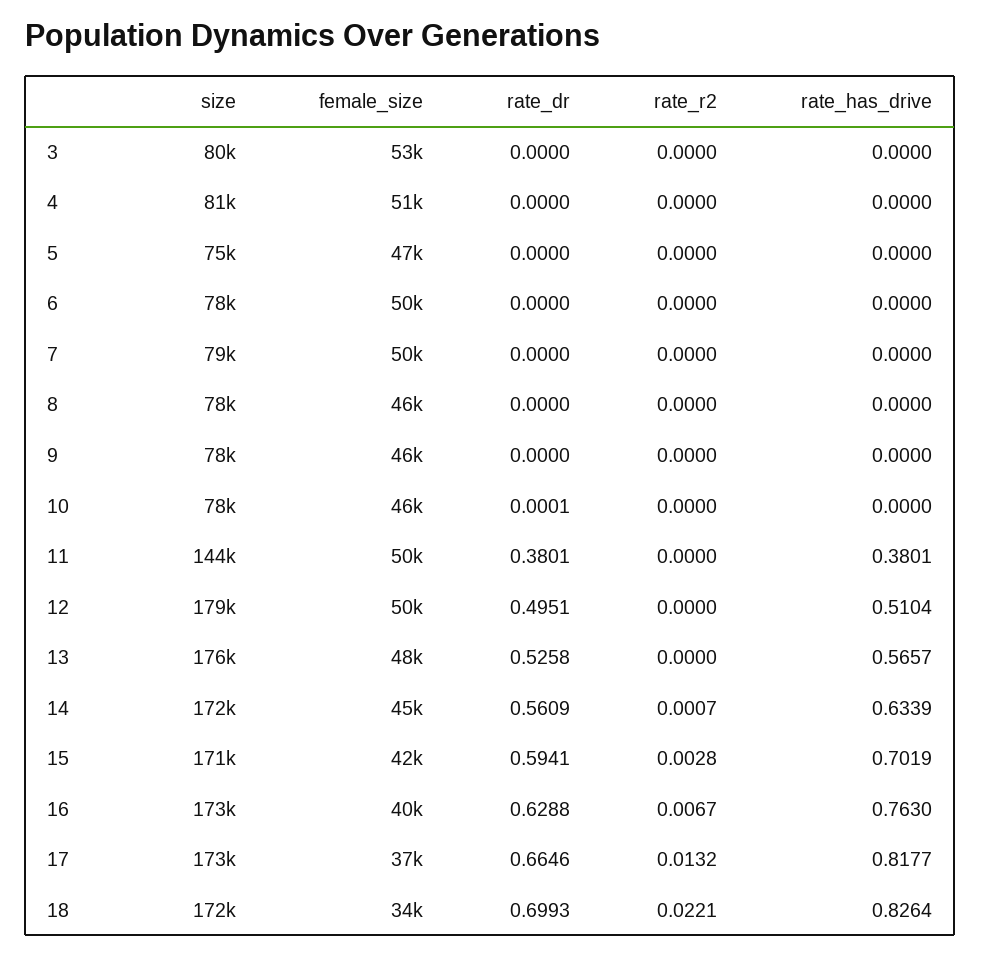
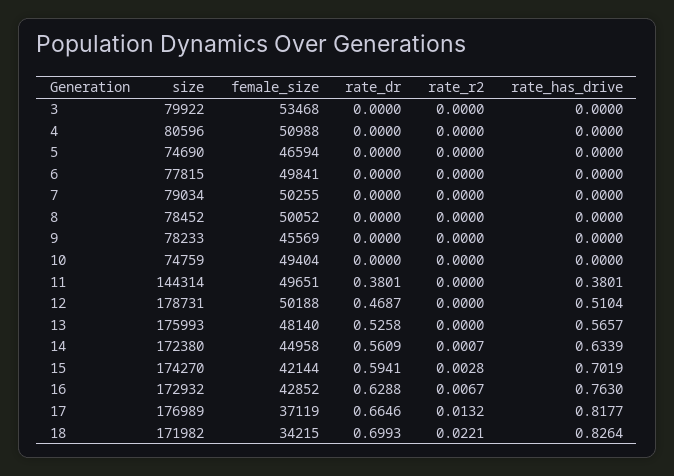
  {
    "size": {
      "3": 79922,
      "4": 80596,
      "5": 74690,
      "6": 77815,
      "7": 79034,
      "8": 78452,
      "9": 78233,
-     "10": 78000,
+     "10": 74759,
      "11": 144314,
      "12": 178731,
      "13": 175993,
      "14": 172380,
-     "15": 171000,
+     "15": 174270,
      "16": 172932,
-     "17": 173000,
+     "17": 176989,
      "18": 171982
    },
    "female_size": {
      "3": 53468,
      "4": 50988,
      "5": 46594,
      "6": 49841,
      "7": 50255,
-     "8": 46000,
+     "8": 50052,
      "9": 45569,
-     "10": 46000,
+     "10": 49404,
      "11": 49651,
      "12": 50188,
      "13": 48140,
      "14": 44958,
      "15": 42144,
-     "16": 40000,
+     "16": 42852,
      "17": 37119,
      "18": 34215
    },
    "rate_dr": {
      "3": 0,
      "4": 0,
      "5": 0,
      "6": 0,
      "7": 0,
      "8": 0,
      "9": 0,
-     "10": 0.0001,
+     "10": 0,
      "11": 0.3801,
-     "12": 0.4951,
+     "12": 0.4687,
      "13": 0.5258,
      "14": 0.5609,
      "15": 0.5941,
      "16": 0.6288,
      "17": 0.6646,
      "18": 0.6993
    },
    "rate_r2": {
      "3": 0,
      "4": 0,
      "5": 0,
      "6": 0,
      "7": 0,
      "8": 0,
      "9": 0,
      "10": 0,
      "11": 0,
      "12": 0,
      "13": 0,
      "14": 0.0007,
      "15": 0.0028,
      "16": 0.0067,
      "17": 0.0132,
      "18": 0.0221
    },
    "rate_has_drive": {
      "3": 0,
      "4": 0,
      "5": 0,
      "6": 0,
      "7": 0,
      "8": 0,
      "9": 0,
      "10": 0,
      "11": 0.3801,
      "12": 0.5104,
      "13": 0.5657,
      "14": 0.6339,
      "15": 0.7019,
      "16": 0.763,
      "17": 0.8177,
      "18": 0.8264
    }
  }

